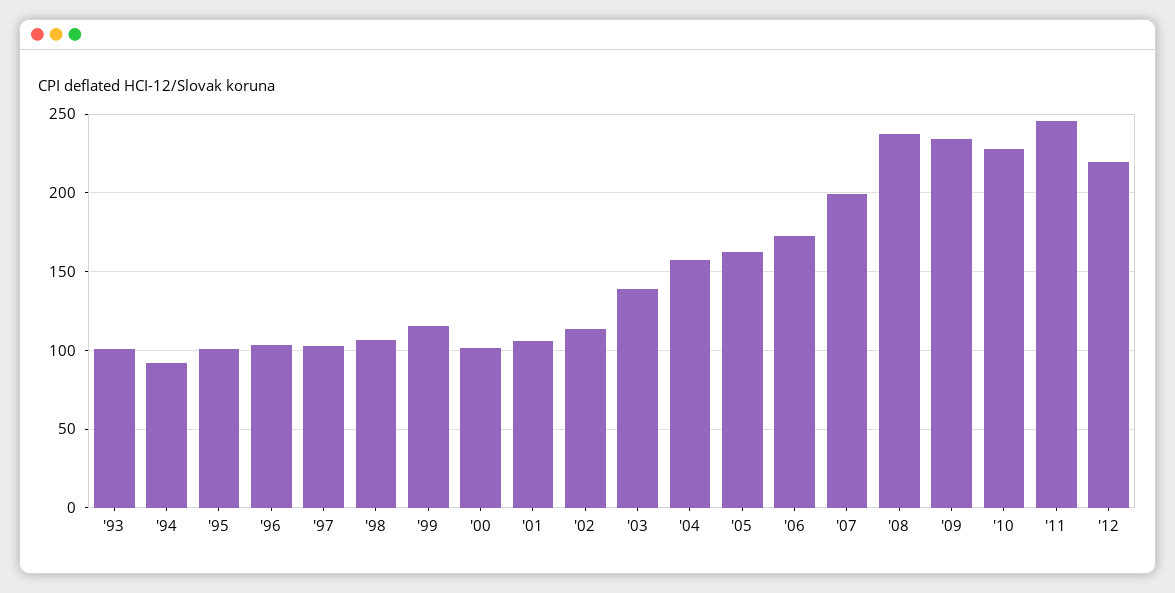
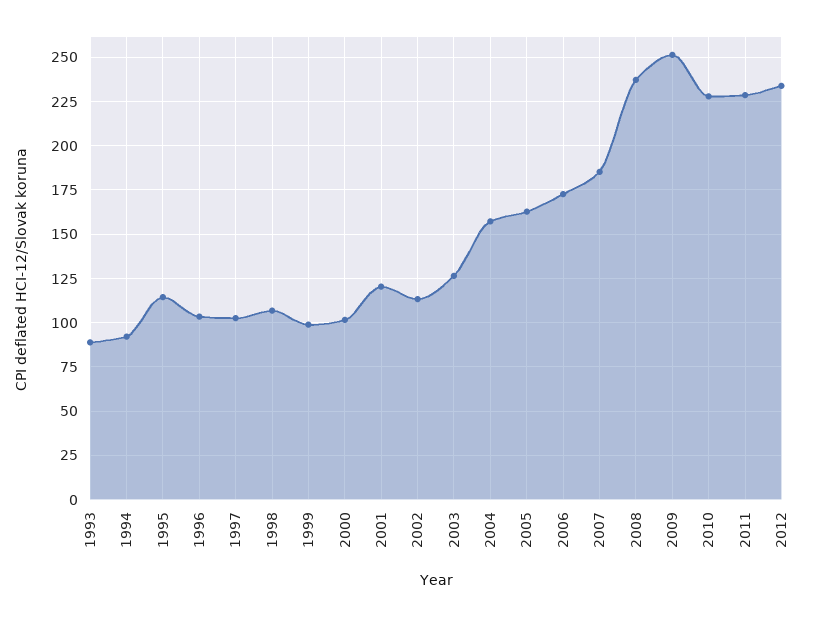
  {
-   "'93": 100,
+   "'93": 90,
    "'94": 90,
-   "'95": 100,
+   "'95": 115,
    "'96": 105,
    "'97": 105,
    "'98": 105,
-   "'99": 115,
+   "'99": 100,
    "'00": 100,
-   "'01": 105,
+   "'01": 120,
    "'02": 115,
-   "'03": 140,
+   "'03": 125,
    "'04": 155,
    "'05": 165,
    "'06": 175,
-   "'07": 200,
+   "'07": 185,
    "'08": 235,
-   "'09": 235,
+   "'09": 250,
    "'10": 230,
-   "'11": 245,
+   "'11": 230,
-   "'12": 220
+   "'12": 235
  }

